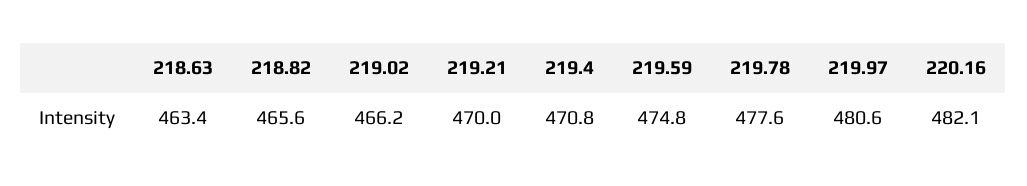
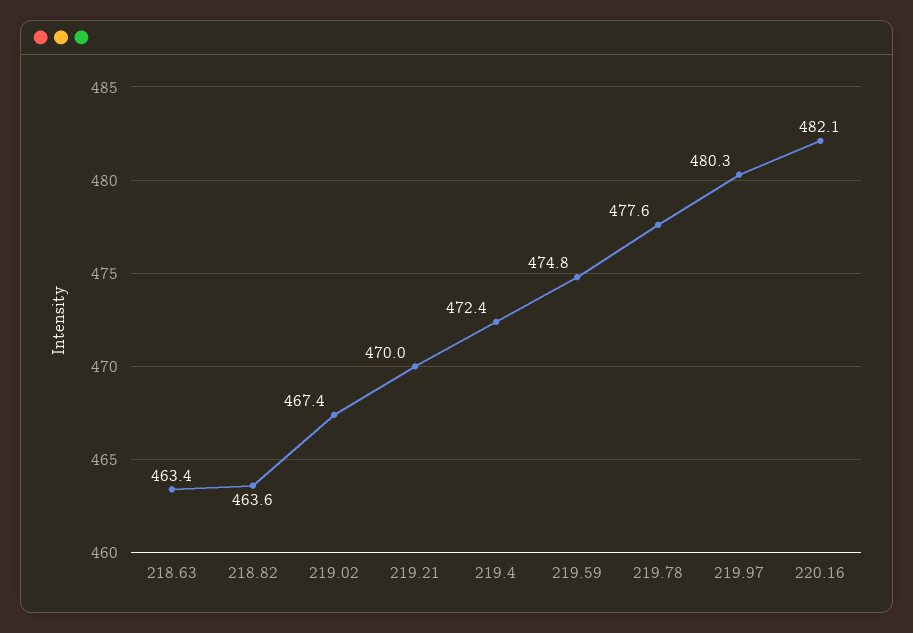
  {
    "218.63": 463.4,
-   "218.82": 465.6,
+   "218.82": 463.6,
-   "219.02": 466.2,
+   "219.02": 467.4,
    "219.21": 470,
-   "219.4": 470.8,
+   "219.4": 472.4,
    "219.59": 474.8,
    "219.78": 477.6,
-   "219.97": 480.6,
+   "219.97": 480.3,
    "220.16": 482.1
  }

